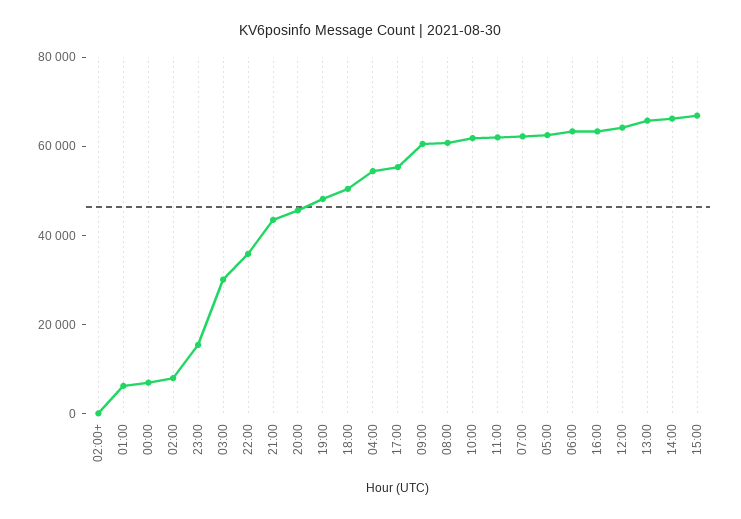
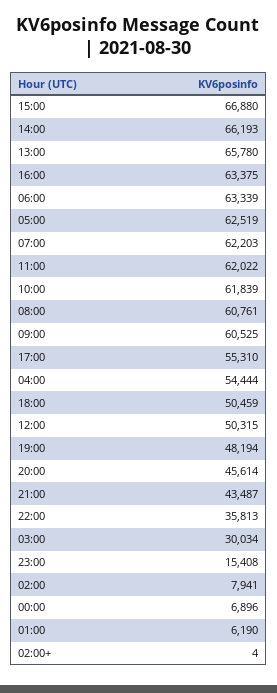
  {
    "02:00+": 4,
    "01:00": 6190,
    "00:00": 6896,
    "02:00": 7941,
    "23:00": 15408,
    "03:00": 30034,
    "22:00": 35813,
    "21:00": 43487,
    "20:00": 45614,
    "19:00": 48194,
    "18:00": 50459,
    "04:00": 54444,
    "17:00": 55310,
    "09:00": 60525,
    "08:00": 60761,
    "10:00": 61839,
    "11:00": 62022,
    "07:00": 62203,
    "05:00": 62519,
    "06:00": 63339,
    "16:00": 63375,
-   "12:00": 65000,
+   "12:00": 50315,
    "13:00": 65780,
    "14:00": 66193,
    "15:00": 66880
  }

